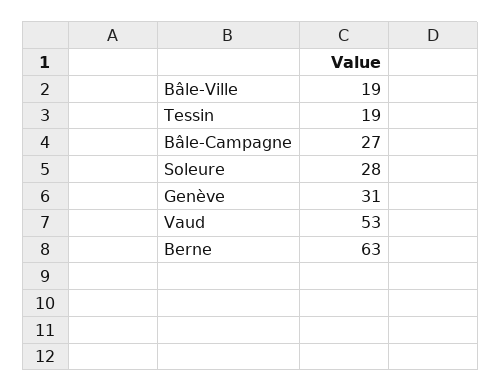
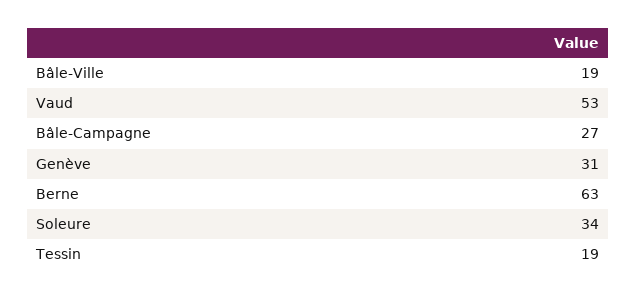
  {
    "Bâle-Ville": 19,
    "Tessin": 19,
    "Bâle-Campagne": 27,
-   "Soleure": 28,
+   "Soleure": 34,
    "Genève": 31,
    "Vaud": 53,
    "Berne": 63
  }

